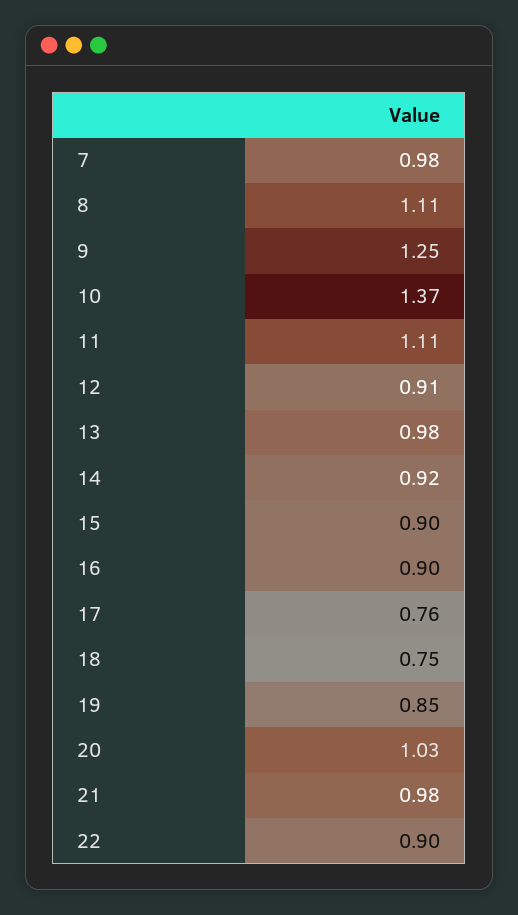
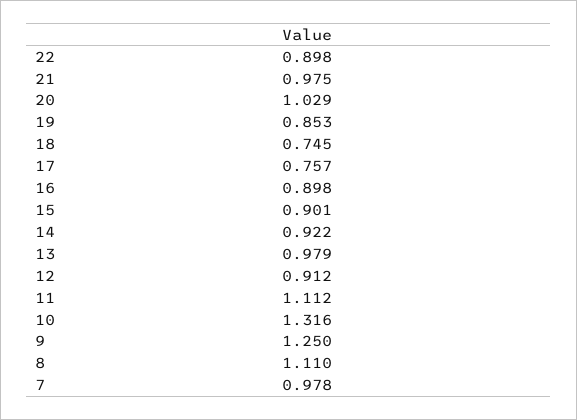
  {
    "7": 0.978,
    "8": 1.11,
    "9": 1.25,
-   "10": 1.37,
+   "10": 1.316,
    "11": 1.112,
    "12": 0.912,
    "13": 0.979,
    "14": 0.922,
    "15": 0.901,
    "16": 0.898,
    "17": 0.757,
    "18": 0.745,
    "19": 0.853,
    "20": 1.029,
    "21": 0.975,
    "22": 0.898
  }

